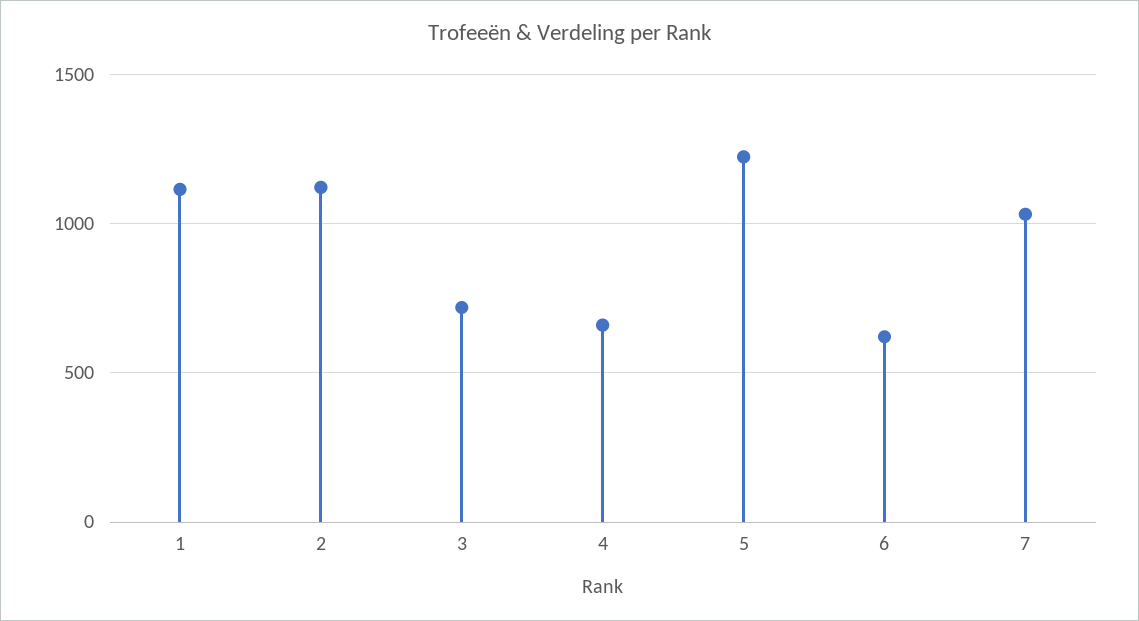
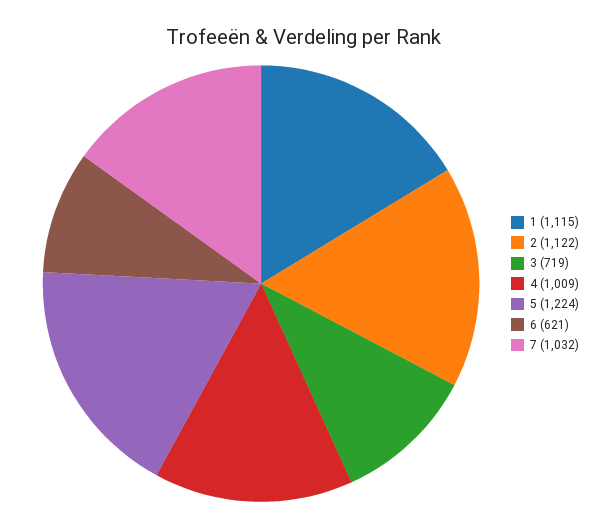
  {
    "1": 1115,
    "2": 1122,
    "3": 719,
-   "4": 650,
+   "4": 1009,
    "5": 1224,
    "6": 621,
    "7": 1032
  }

